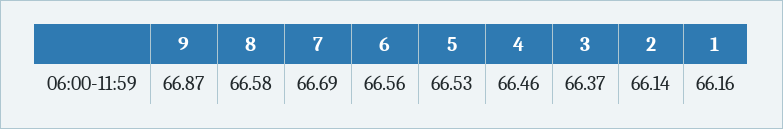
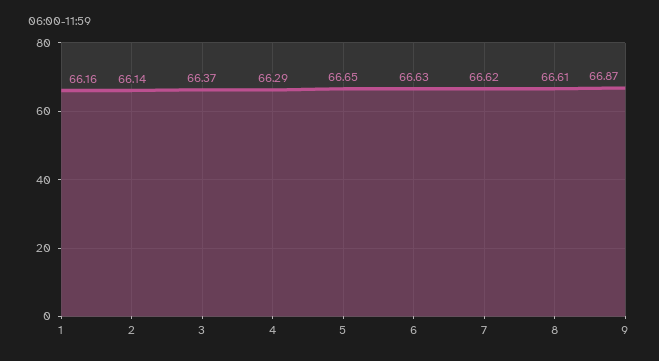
  {
    "9": 66.87,
-   "8": 66.58,
+   "8": 66.61,
-   "7": 66.69,
+   "7": 66.62,
-   "6": 66.56,
+   "6": 66.63,
-   "5": 66.53,
+   "5": 66.65,
-   "4": 66.46,
+   "4": 66.29,
    "3": 66.37,
    "2": 66.14,
    "1": 66.16
  }

